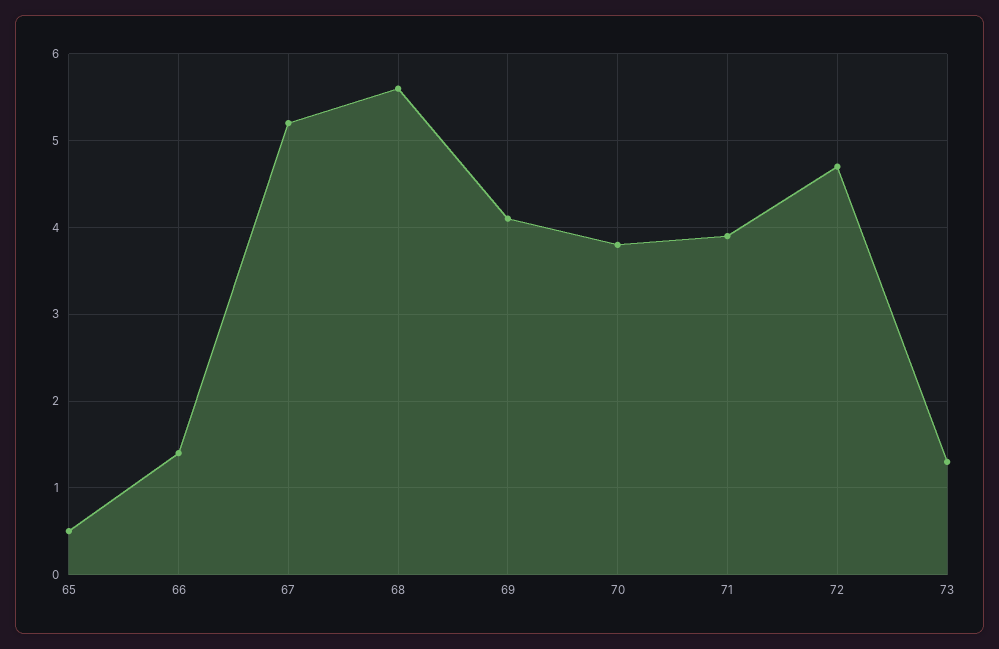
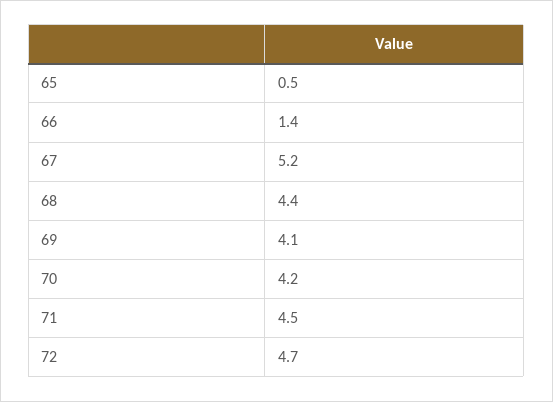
  {
    "65": 0.5,
    "66": 1.4,
    "67": 5.2,
-   "68": 5.6,
+   "68": 4.4,
    "69": 4.1,
-   "70": 3.8,
+   "70": 4.2,
-   "71": 3.9,
+   "71": 4.5,
-   "72": 4.7,
+   "72": 4.7
-   "73": 1.3
  }

